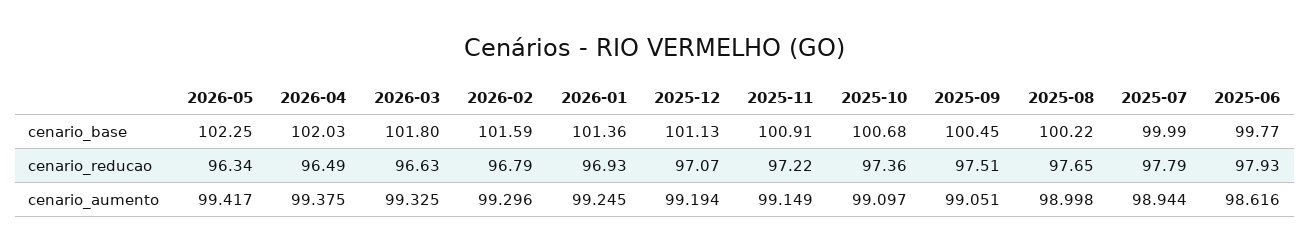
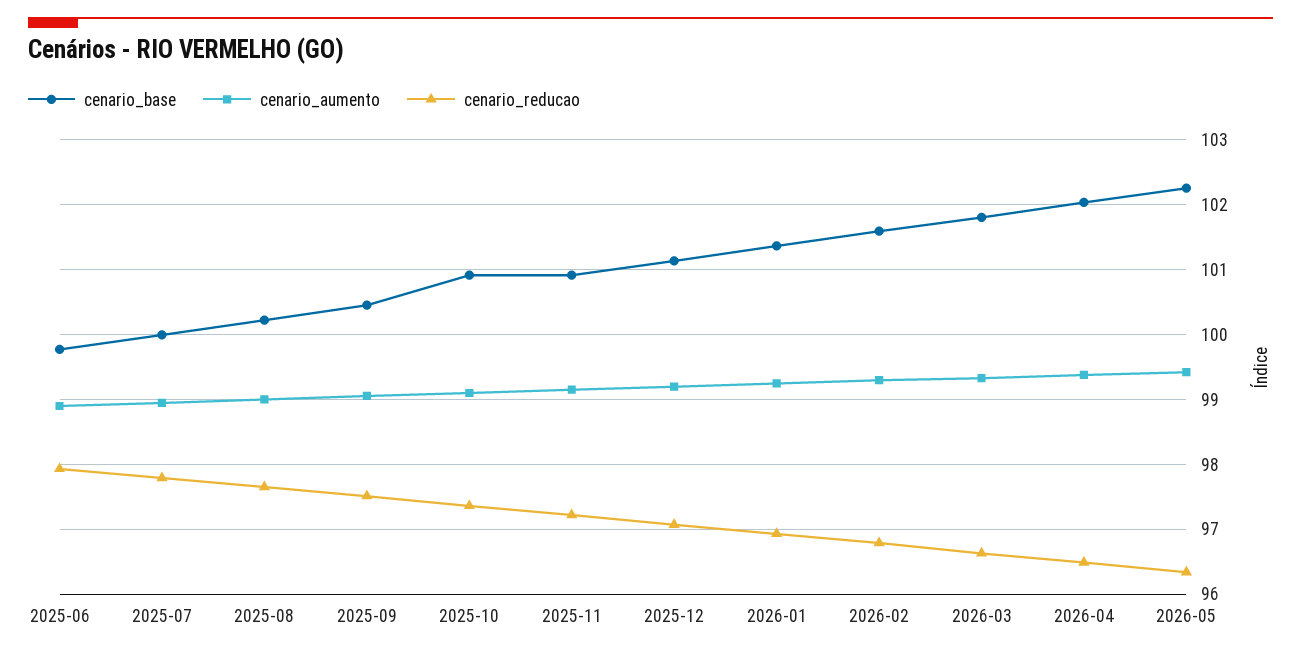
  {
    "cenario_base": {
      "2026-05": 102.25,
      "2026-04": 102.03,
      "2026-03": 101.8,
      "2026-02": 101.59,
      "2026-01": 101.36,
      "2025-12": 101.13,
      "2025-11": 100.91,
-     "2025-10": 100.68,
+     "2025-10": 100.9,
      "2025-09": 100.45,
      "2025-08": 100.22,
      "2025-07": 99.99,
      "2025-06": 99.77
    },
    "cenario_reducao": {
      "2026-05": 96.34,
      "2026-04": 96.49,
      "2026-03": 96.63,
      "2026-02": 96.79,
      "2026-01": 96.93,
      "2025-12": 97.07,
      "2025-11": 97.22,
      "2025-10": 97.36,
      "2025-09": 97.51,
      "2025-08": 97.65,
      "2025-07": 97.79,
      "2025-06": 97.93
    },
    "cenario_aumento": {
      "2026-05": 99.417,
      "2026-04": 99.375,
      "2026-03": 99.325,
      "2026-02": 99.296,
      "2026-01": 99.245,
      "2025-12": 99.194,
      "2025-11": 99.149,
      "2025-10": 99.097,
      "2025-09": 99.051,
      "2025-08": 98.998,
      "2025-07": 98.944,
-     "2025-06": 98.616
+     "2025-06": 98.9
    }
  }

